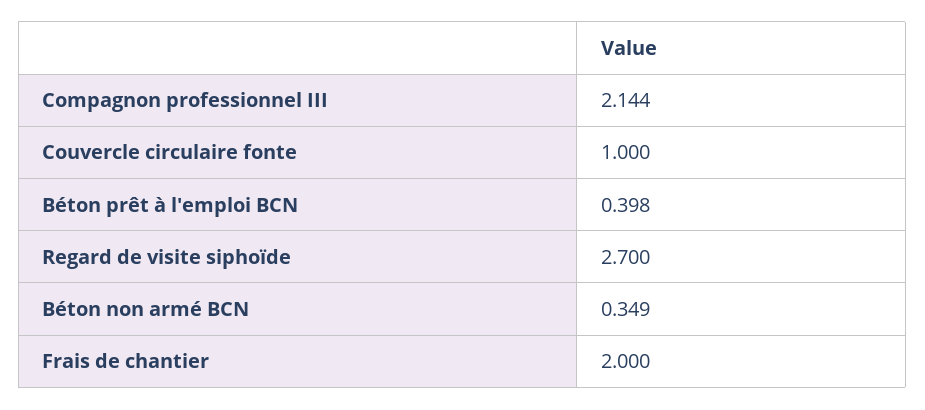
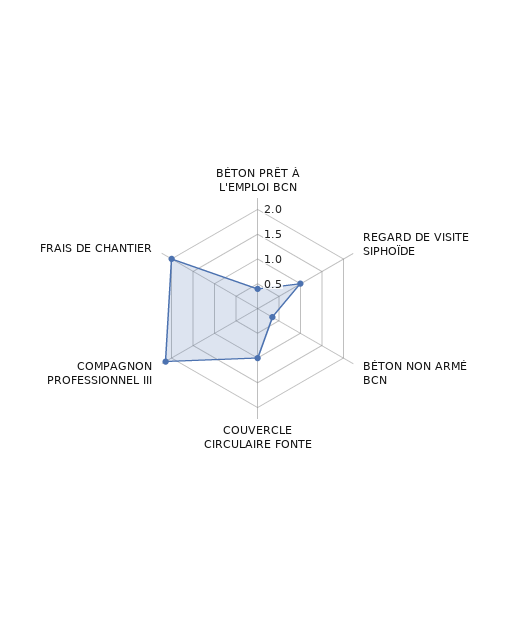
  {
    "Compagnon professionnel III": 2.144,
    "Couvercle circulaire fonte": 1,
    "Béton prêt à l'emploi BCN": 0.398,
-   "Regard de visite siphoïde": 2.7,
+   "Regard de visite siphoïde": 1,
    "Béton non armé BCN": 0.349,
    "Frais de chantier": 2
  }

